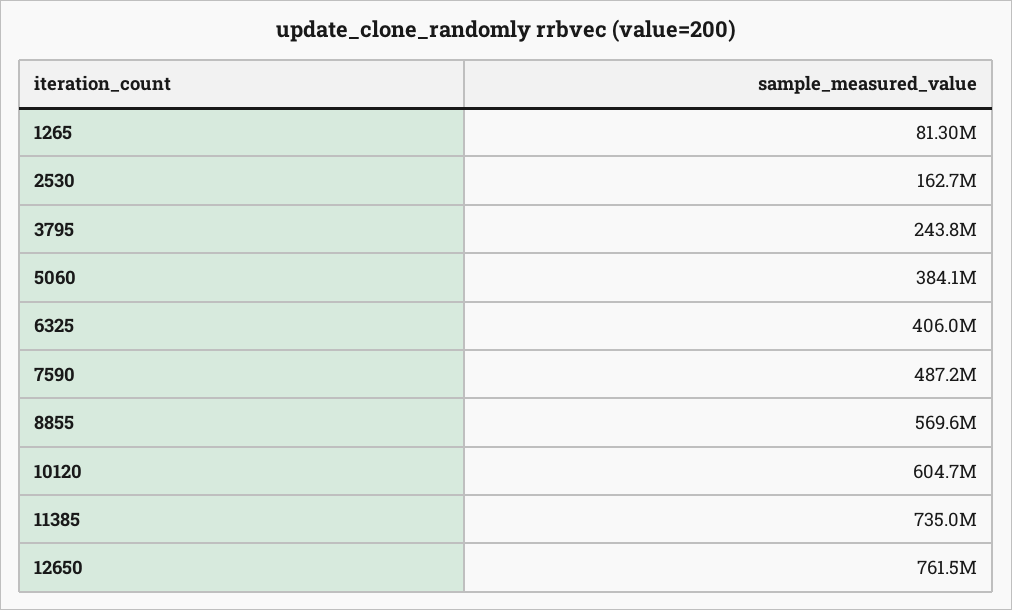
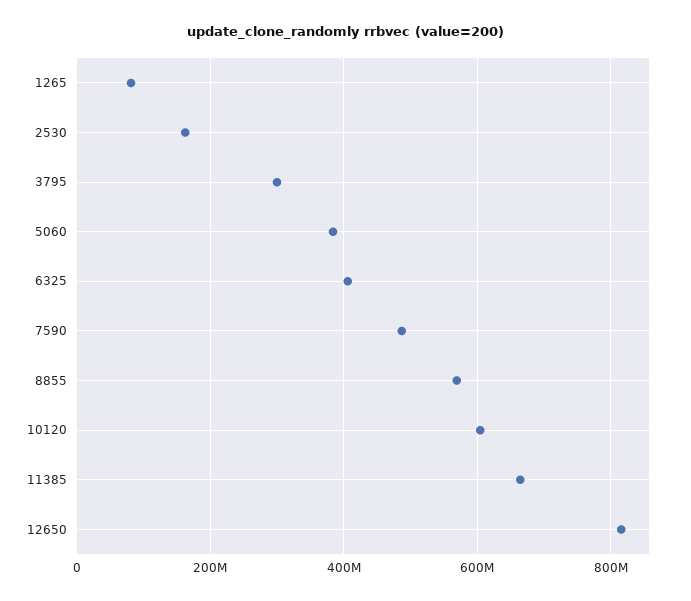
  {
    "1265": 81300000,
    "2530": 162700000,
-   "3795": 243800000,
+   "3795": 300000000,
    "5060": 384100000,
    "6325": 406000000,
    "7590": 487200000,
    "8855": 569600000,
    "10120": 604700000,
-   "11385": 735000000,
+   "11385": 660000000,
-   "12650": 761500000
+   "12650": 820000000
  }

